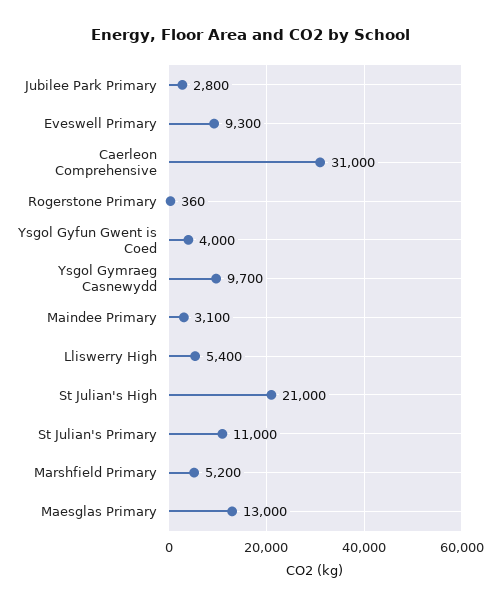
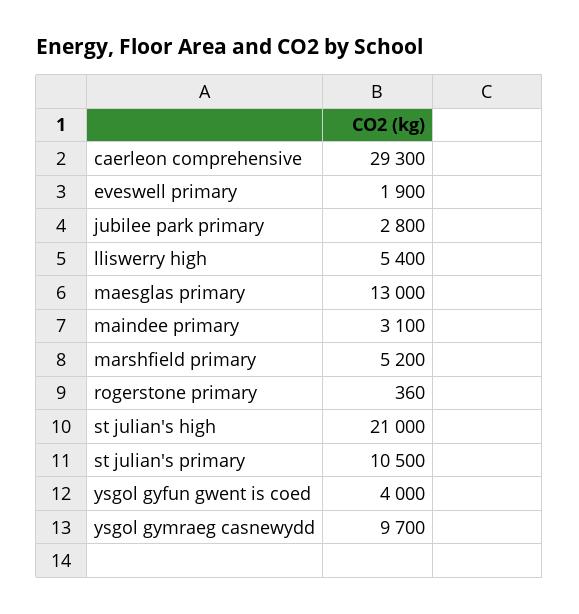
  {
    "Jubilee Park Primary": 2800,
-   "Eveswell Primary": 9300,
+   "Eveswell Primary": 1900,
-   "Caerleon Comprehensive": 31000,
+   "Caerleon Comprehensive": 29300,
    "Rogerstone Primary": 360,
    "Ysgol Gyfun Gwent is Coed": 4000,
    "Ysgol Gymraeg Casnewydd": 9700,
    "Maindee Primary": 3100,
    "Lliswerry High": 5400,
    "St Julian's High": 21000,
-   "St Julian's Primary": 11000,
+   "St Julian's Primary": 10500,
    "Marshfield Primary": 5200,
    "Maesglas Primary": 13000
  }

